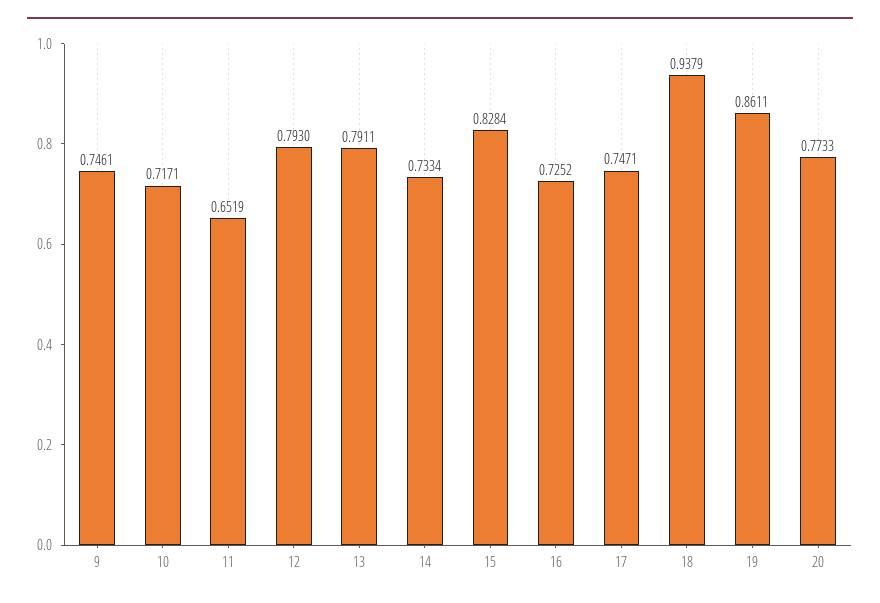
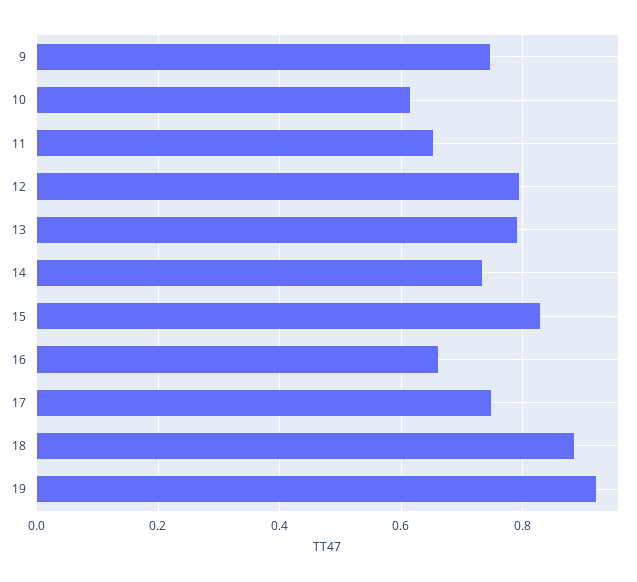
  {
    "9": 0.7461,
-   "10": 0.7171,
+   "10": 0.62,
    "11": 0.6519,
    "12": 0.793,
    "13": 0.7911,
    "14": 0.7334,
    "15": 0.8284,
-   "16": 0.7252,
+   "16": 0.66,
    "17": 0.7471,
-   "18": 0.9379,
+   "18": 0.88,
-   "19": 0.8611,
+   "19": 0.92
-   "20": 0.7733
  }

